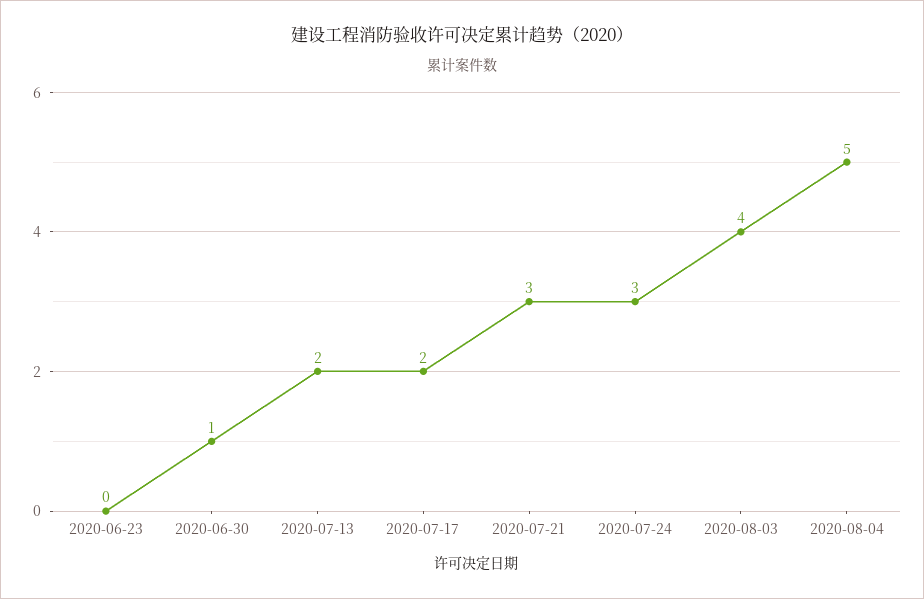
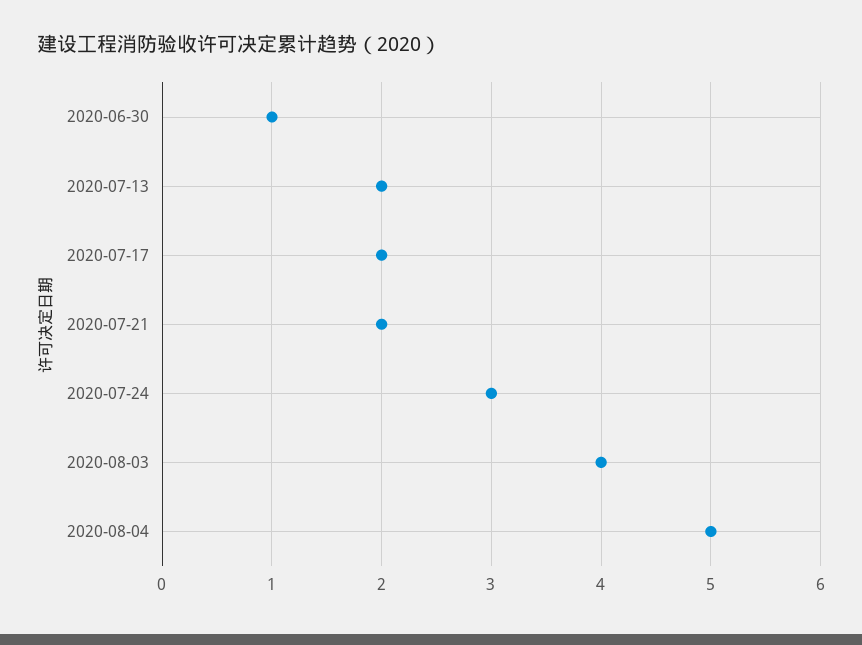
  {
-   "2020-06-23": 0,
    "2020-06-30": 1,
    "2020-07-13": 2,
    "2020-07-17": 2,
-   "2020-07-21": 3,
+   "2020-07-21": 2,
    "2020-07-24": 3,
    "2020-08-03": 4,
    "2020-08-04": 5
  }

